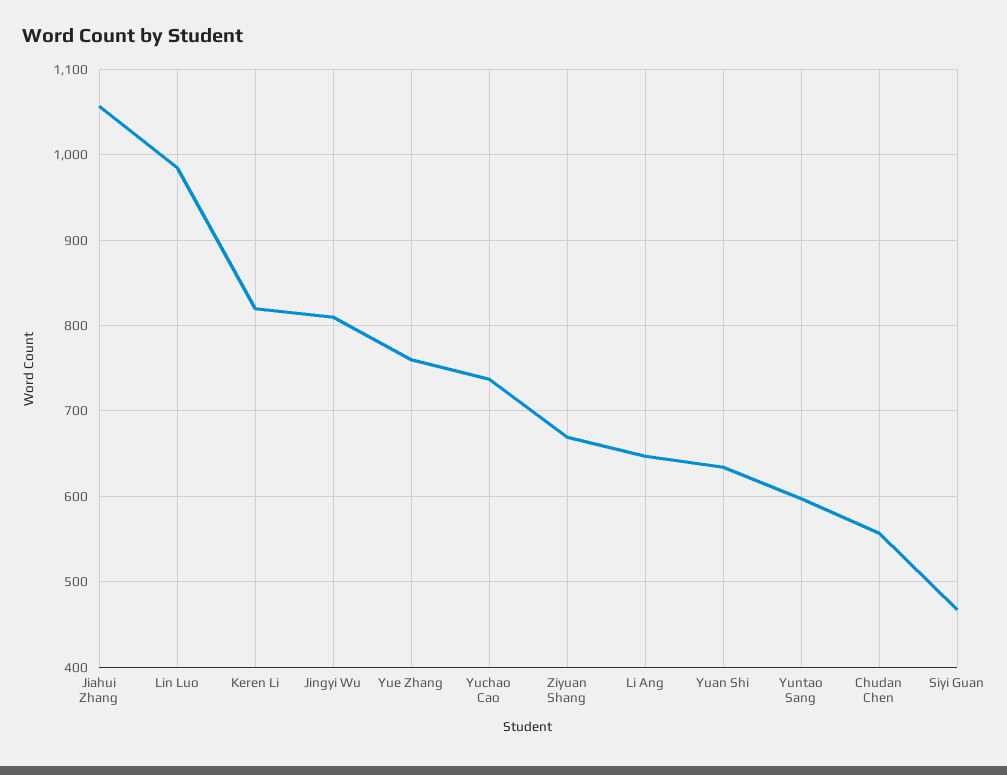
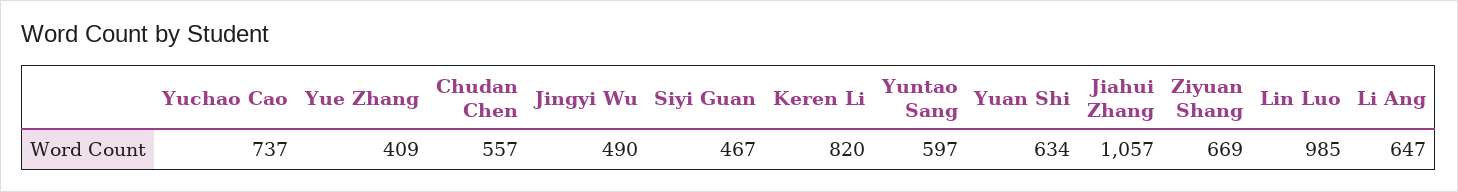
  {
    "Jiahui Zhang": 1057,
    "Lin Luo": 985,
    "Keren Li": 820,
-   "Jingyi Wu": 810,
+   "Jingyi Wu": 490,
-   "Yue Zhang": 760,
+   "Yue Zhang": 409,
    "Yuchao Cao": 737,
    "Ziyuan Shang": 669,
    "Li Ang": 647,
    "Yuan Shi": 634,
    "Yuntao Sang": 597,
    "Chudan Chen": 557,
    "Siyi Guan": 467
  }

